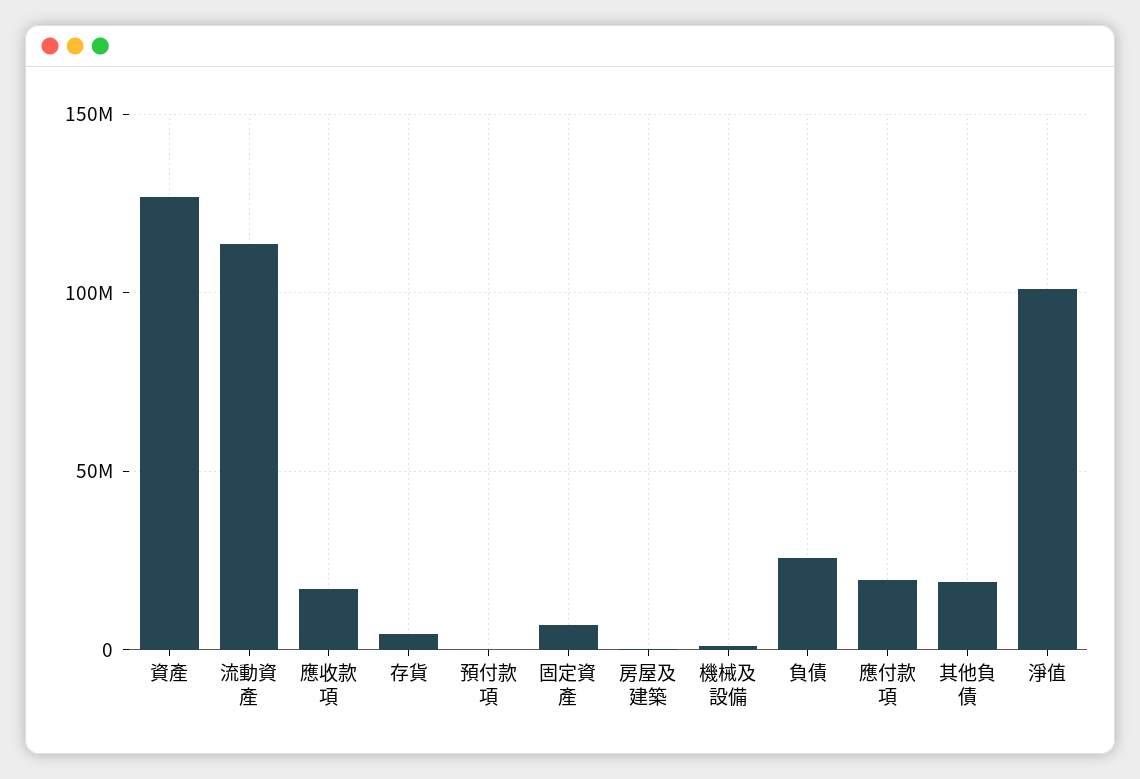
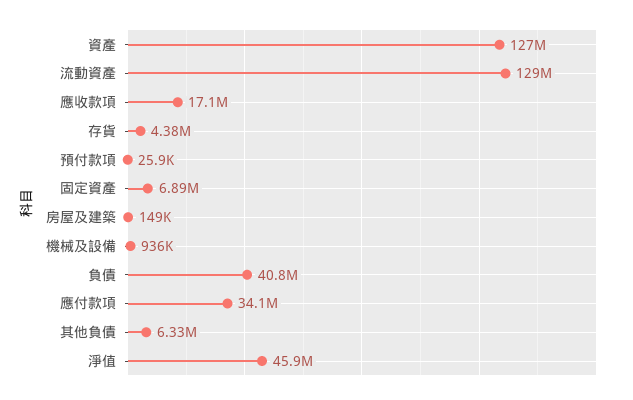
  {
    "資產": 127000000,
-   "流動資產": 115000000,
+   "流動資產": 129000000,
    "應收款項": 17100000,
    "存貨": 4380000,
    "預付款項": 25900,
    "固定資產": 6890000,
    "房屋及建築": 149000,
    "機械及設備": 936000,
-   "負債": 25000000,
+   "負債": 40800000,
-   "應付款項": 20000000,
+   "應付款項": 34100000,
-   "其他負債": 20000000,
+   "其他負債": 6330000,
-   "淨值": 100000000
+   "淨值": 45900000
  }

